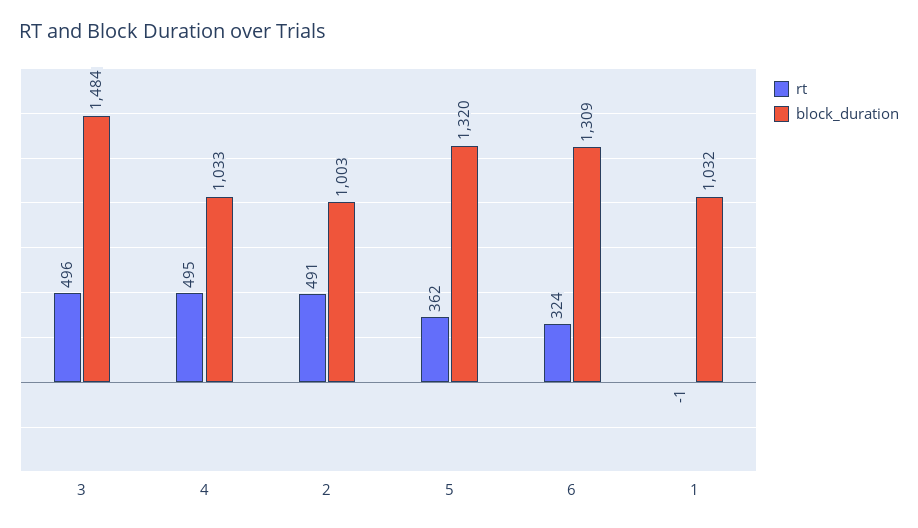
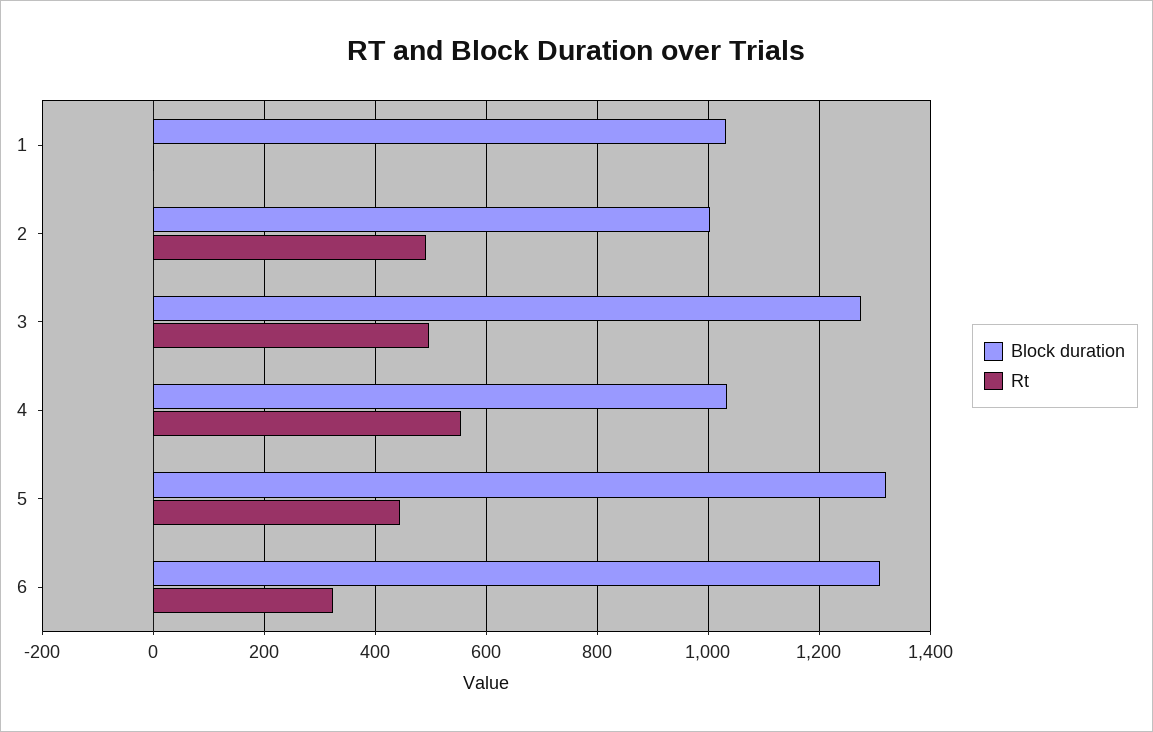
  {
    "rt": {
      "3": 496,
-     "4": 495,
+     "4": 560,
      "2": 491,
-     "5": 362,
+     "5": 440,
      "6": 324,
      "1": -1
    },
    "block_duration": {
-     "3": 1484,
+     "3": 1280,
      "4": 1033,
      "2": 1003,
      "5": 1320,
      "6": 1309,
      "1": 1032
    }
  }

